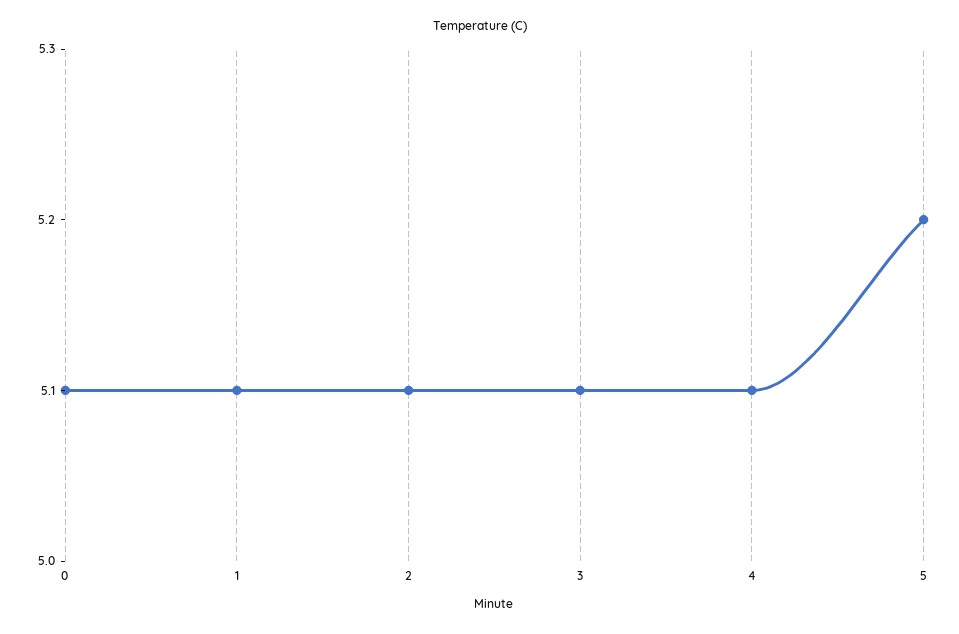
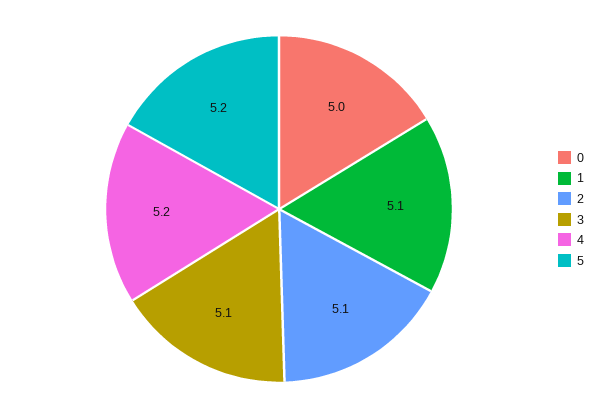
  {
-   "0": 5.1,
+   "0": 5,
    "1": 5.1,
    "2": 5.1,
    "3": 5.1,
-   "4": 5.1,
+   "4": 5.2,
    "5": 5.2
  }

